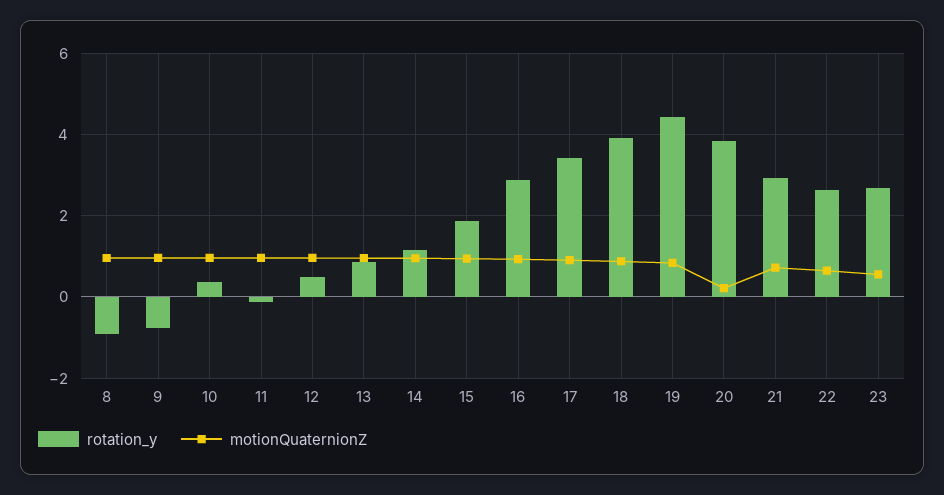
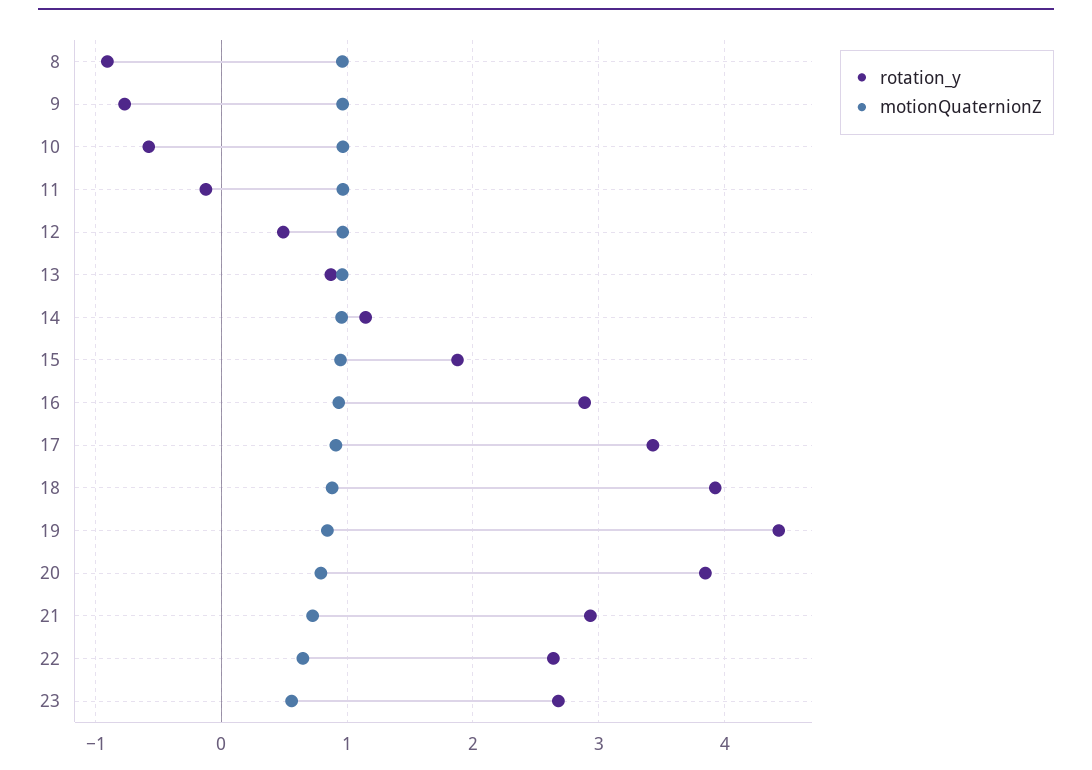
  {
    "rotation_y": {
      "8": -0.9,
      "9": -0.8,
-     "10": 0.4,
+     "10": -0.6,
      "11": -0.1,
      "12": 0.5,
      "13": 0.9,
      "14": 1.1,
      "15": 1.9,
      "16": 2.9,
      "17": 3.4,
      "18": 3.9,
      "19": 4.4,
      "20": 3.8,
      "21": 2.9,
      "22": 2.6,
      "23": 2.7
    },
    "motionQuaternionZ": {
      "8": 1,
      "9": 1,
      "10": 1,
      "11": 1,
      "12": 1,
      "13": 1,
      "14": 1,
      "15": 0.9,
      "16": 0.9,
      "17": 0.9,
      "18": 0.9,
      "19": 0.8,
-     "20": 0.2,
+     "20": 0.8,
      "21": 0.7,
      "22": 0.6,
      "23": 0.6
    }
  }

